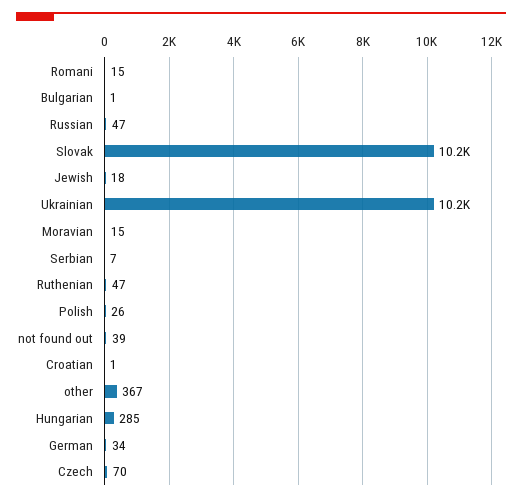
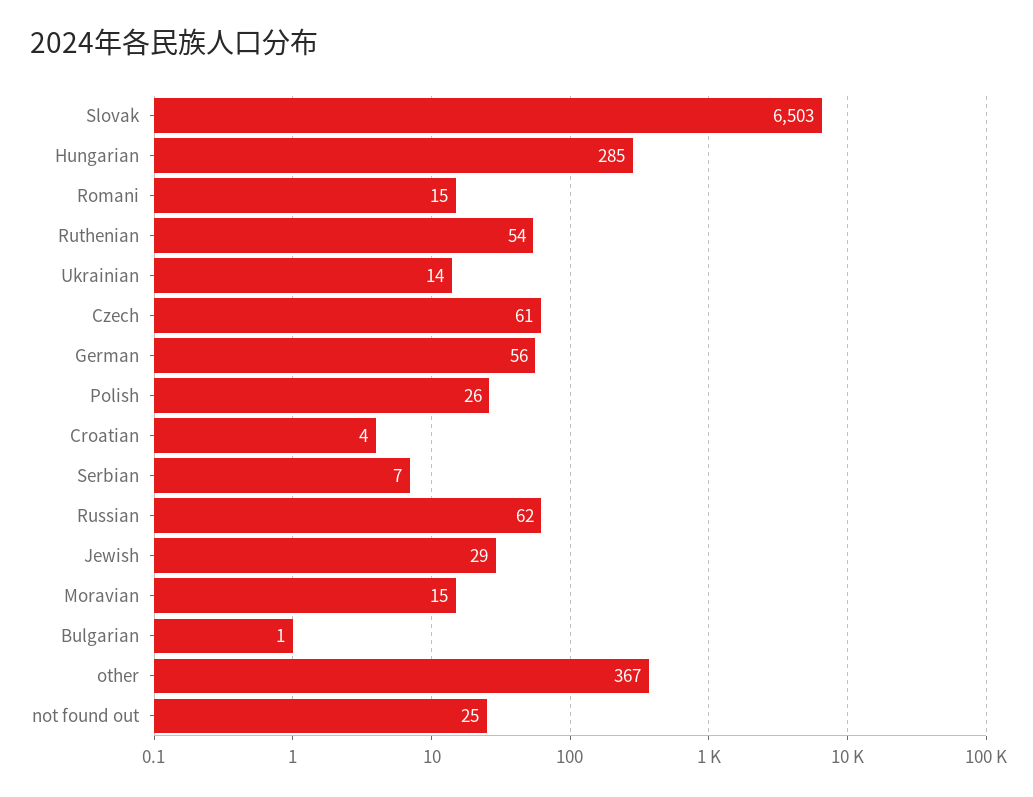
  {
    "Romani": 15,
    "Bulgarian": 1,
-   "Russian": 47,
+   "Russian": 62,
-   "Slovak": 10200,
+   "Slovak": 6503,
-   "Jewish": 18,
+   "Jewish": 29,
-   "Ukrainian": 10200,
+   "Ukrainian": 14,
    "Moravian": 15,
    "Serbian": 7,
-   "Ruthenian": 47,
+   "Ruthenian": 54,
    "Polish": 26,
-   "not found out": 39,
+   "not found out": 25,
-   "Croatian": 1,
+   "Croatian": 4,
    "other": 367,
    "Hungarian": 285,
-   "German": 34,
+   "German": 56,
-   "Czech": 70
+   "Czech": 61
  }

